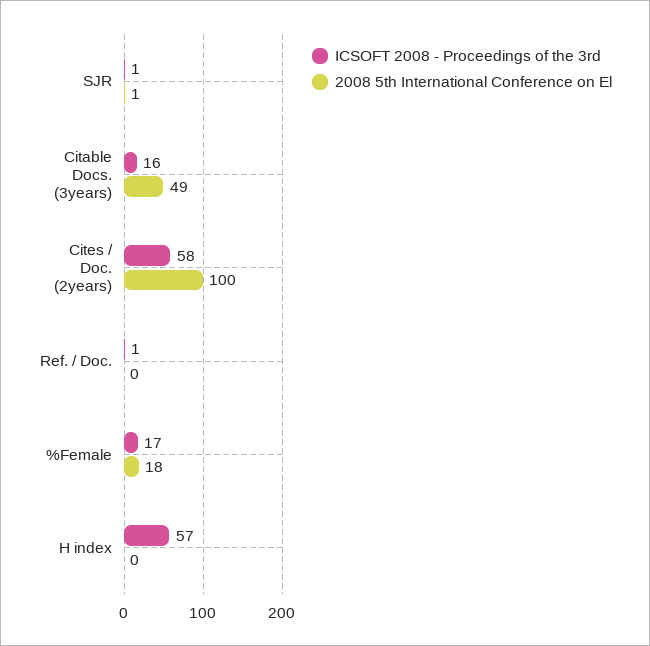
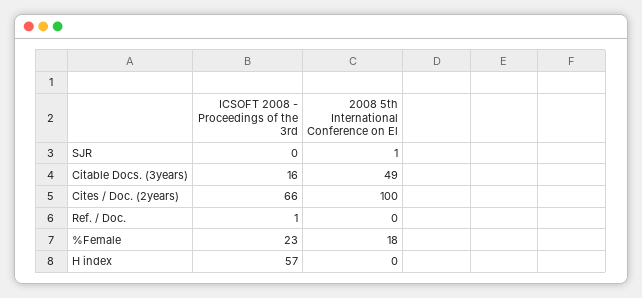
  {
    "ICSOFT 2008 - Proceedings of the 3rd": {
-     "SJR": 1,
+     "SJR": 0,
      "Citable Docs. (3years)": 16,
-     "Cites / Doc. (2years)": 58,
+     "Cites / Doc. (2years)": 66,
      "Ref. / Doc.": 1,
-     "%Female": 17,
+     "%Female": 23,
      "H index": 57
    },
    "2008 5th International Conference on El": {
      "SJR": 1,
      "Citable Docs. (3years)": 49,
      "Cites / Doc. (2years)": 100,
      "Ref. / Doc.": 0,
      "%Female": 18,
      "H index": 0
    }
  }

